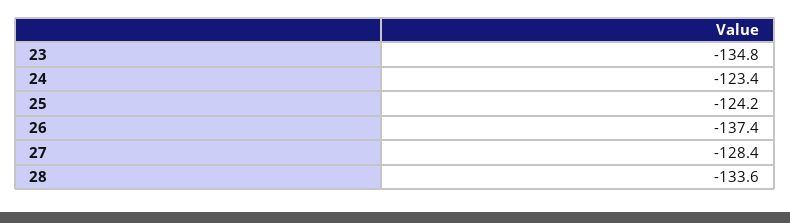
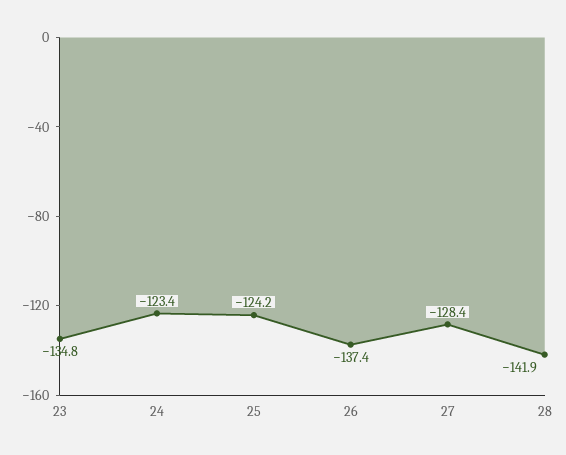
  {
    "23": -134.8,
    "24": -123.4,
    "25": -124.2,
    "26": -137.4,
    "27": -128.4,
-   "28": -133.6
+   "28": -141.9
  }

